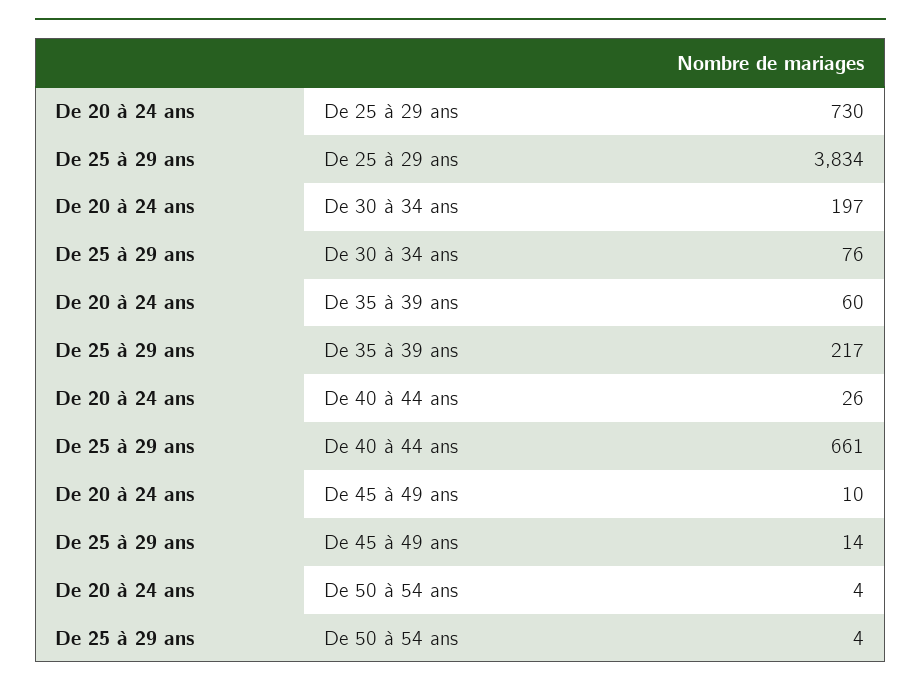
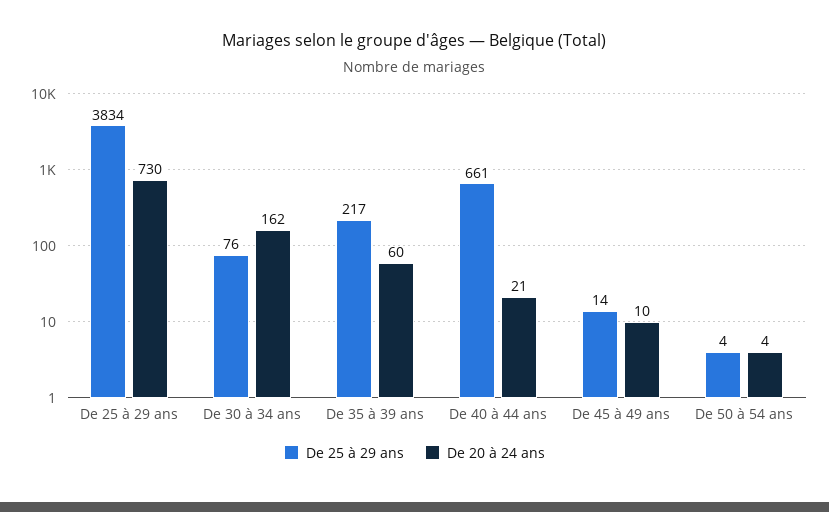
  {
    "De 20 à 24 ans": {
      "De 25 à 29 ans": 730,
-     "De 30 à 34 ans": 197,
+     "De 30 à 34 ans": 162,
      "De 35 à 39 ans": 60,
-     "De 40 à 44 ans": 26,
+     "De 40 à 44 ans": 21,
      "De 45 à 49 ans": 10,
      "De 50 à 54 ans": 4
    },
    "De 25 à 29 ans": {
      "De 25 à 29 ans": 3834,
      "De 30 à 34 ans": 76,
      "De 35 à 39 ans": 217,
      "De 40 à 44 ans": 661,
      "De 45 à 49 ans": 14,
      "De 50 à 54 ans": 4
    }
  }

